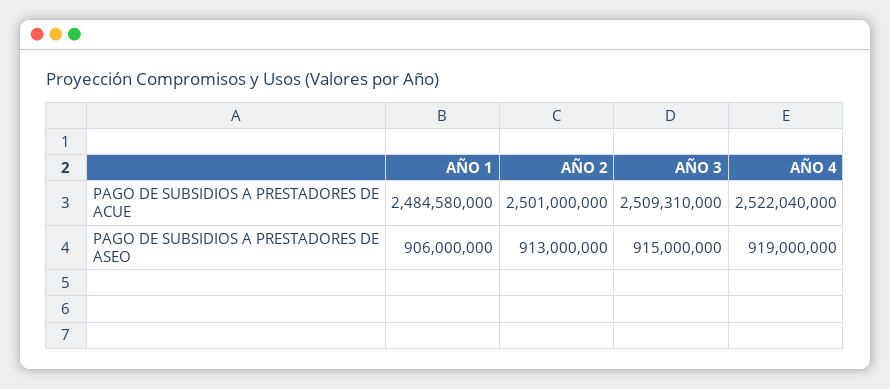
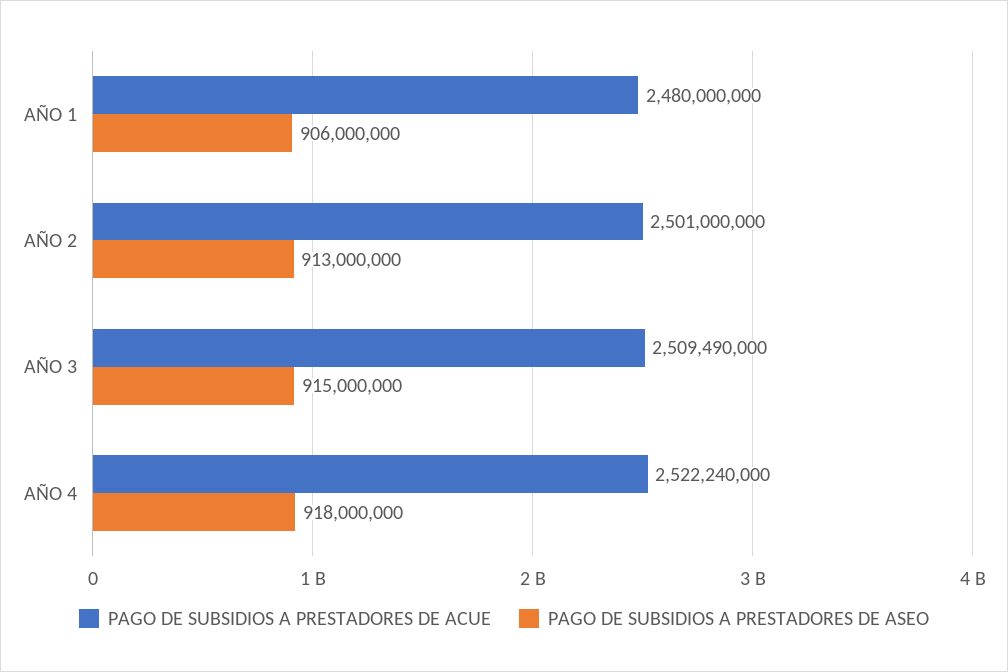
  {
    "PAGO DE SUBSIDIOS A PRESTADORES DE ACUE": {
-     "AÑO 1": 2484580000,
+     "AÑO 1": 2480000000,
      "AÑO 2": 2501000000,
-     "AÑO 3": 2509310000,
+     "AÑO 3": 2509490000,
-     "AÑO 4": 2522040000
+     "AÑO 4": 2522240000
    },
    "PAGO DE SUBSIDIOS A PRESTADORES DE ASEO": {
      "AÑO 1": 906000000,
      "AÑO 2": 913000000,
      "AÑO 3": 915000000,
-     "AÑO 4": 919000000
+     "AÑO 4": 918000000
    }
  }

